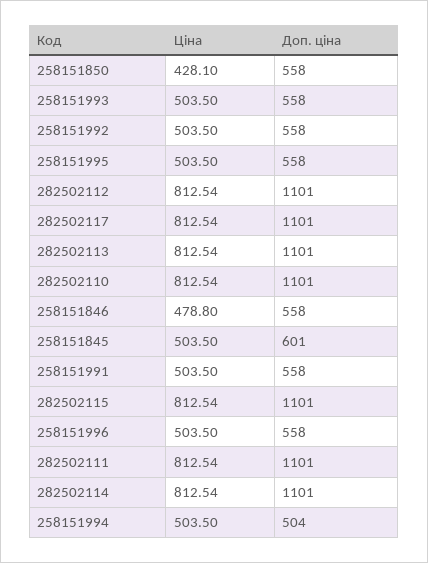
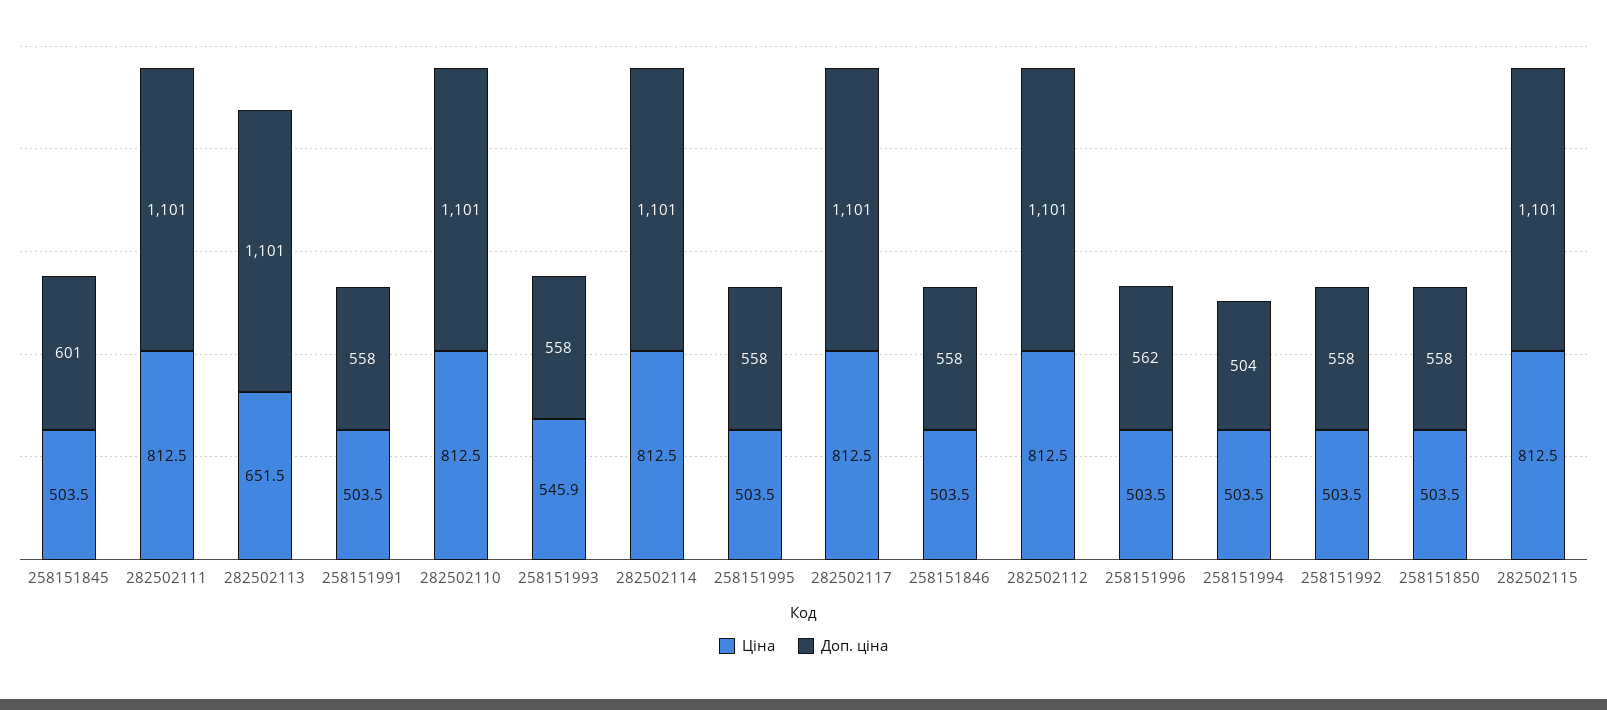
  {
    "Ціна": {
-     "258151850": 428.1,
+     "258151850": 503.5,
-     "258151993": 503.5,
+     "258151993": 545.9,
      "258151992": 503.5,
      "258151995": 503.5,
      "282502112": 812.54,
      "282502117": 812.54,
-     "282502113": 812.54,
+     "282502113": 651.5,
      "282502110": 812.54,
-     "258151846": 478.8,
+     "258151846": 503.5,
      "258151845": 503.5,
      "258151991": 503.5,
      "282502115": 812.54,
      "258151996": 503.5,
      "282502111": 812.54,
      "282502114": 812.54,
      "258151994": 503.5
    },
    "Доп. ціна": {
      "258151850": 558,
      "258151993": 558,
      "258151992": 558,
      "258151995": 558,
      "282502112": 1101,
      "282502117": 1101,
      "282502113": 1101,
      "282502110": 1101,
      "258151846": 558,
      "258151845": 601,
      "258151991": 558,
      "282502115": 1101,
-     "258151996": 558,
+     "258151996": 562,
      "282502111": 1101,
      "282502114": 1101,
      "258151994": 504
    }
  }

